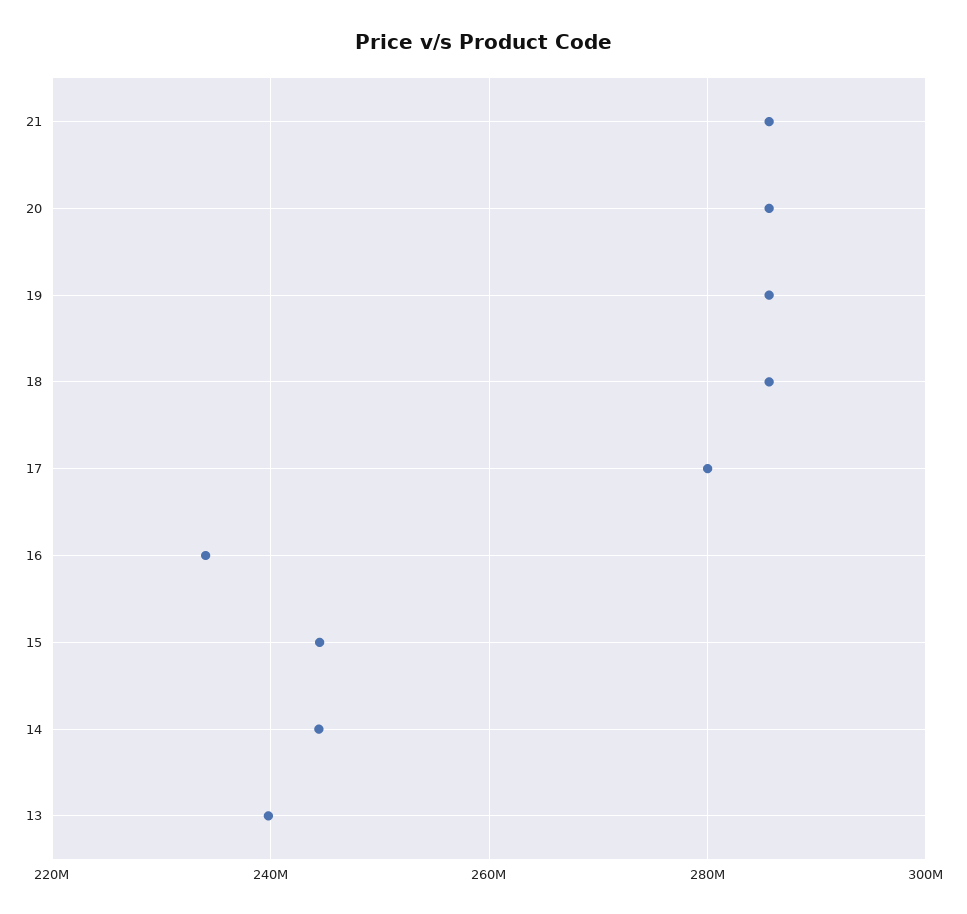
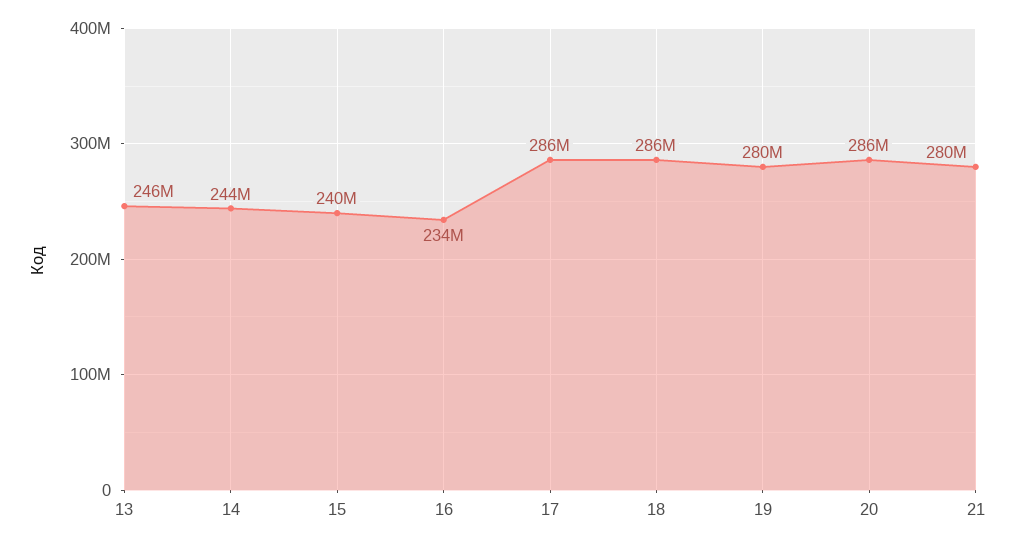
  {
-   "21": 286000000,
+   "21": 280000000,
    "20": 286000000,
-   "19": 286000000,
+   "19": 280000000,
    "18": 286000000,
-   "17": 280000000,
+   "17": 286000000,
    "16": 234000000,
-   "15": 244000000,
+   "15": 240000000,
    "14": 244000000,
-   "13": 240000000
+   "13": 246000000
  }

